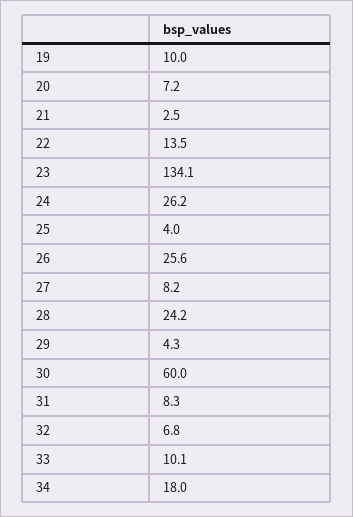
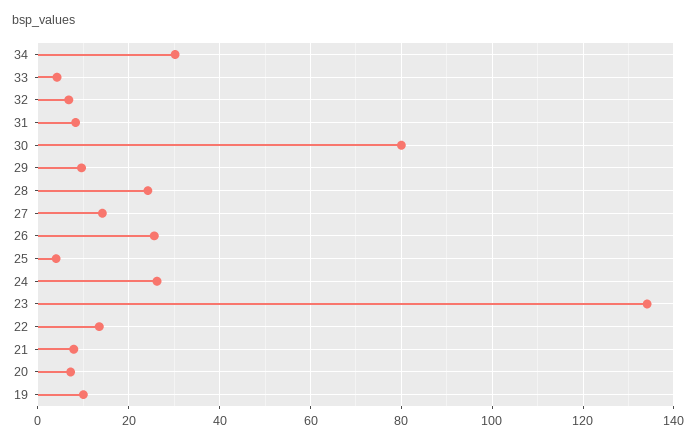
  {
    "19": 10,
    "20": 7.2,
-   "21": 2.5,
+   "21": 8,
    "22": 13.5,
    "23": 134.1,
    "24": 26.2,
    "25": 4,
    "26": 25.6,
-   "27": 8.2,
+   "27": 14,
    "28": 24.2,
-   "29": 4.3,
+   "29": 10,
-   "30": 60,
+   "30": 80,
    "31": 8.3,
    "32": 6.8,
-   "33": 10.1,
+   "33": 4,
-   "34": 18
+   "34": 30
  }

